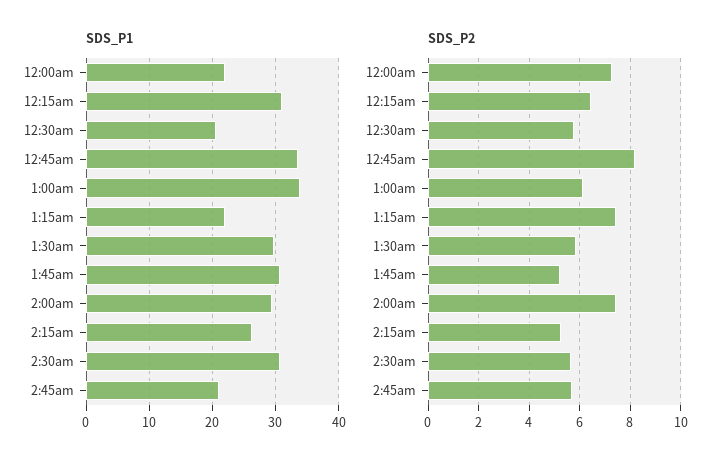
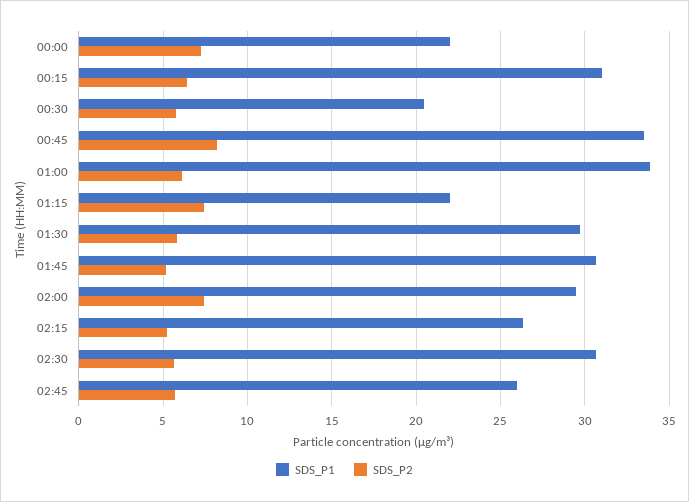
  {
    "SDS_P1": {
      "12:00am": 22,
      "12:15am": 31,
      "12:30am": 20.5,
      "12:45am": 33.5,
      "1:00am": 34,
      "1:15am": 22,
      "1:30am": 29.5,
      "1:45am": 30.5,
      "2:00am": 29.5,
      "2:15am": 26.5,
      "2:30am": 30.5,
-     "2:45am": 21
+     "2:45am": 26
    },
    "SDS_P2": {
      "12:00am": 7.25,
      "12:15am": 6.5,
      "12:30am": 5.75,
      "12:45am": 8.25,
      "1:00am": 6.25,
      "1:15am": 7.5,
      "1:30am": 5.75,
      "1:45am": 5.25,
      "2:00am": 7.5,
      "2:15am": 5.25,
      "2:30am": 5.75,
      "2:45am": 5.75
    }
  }

